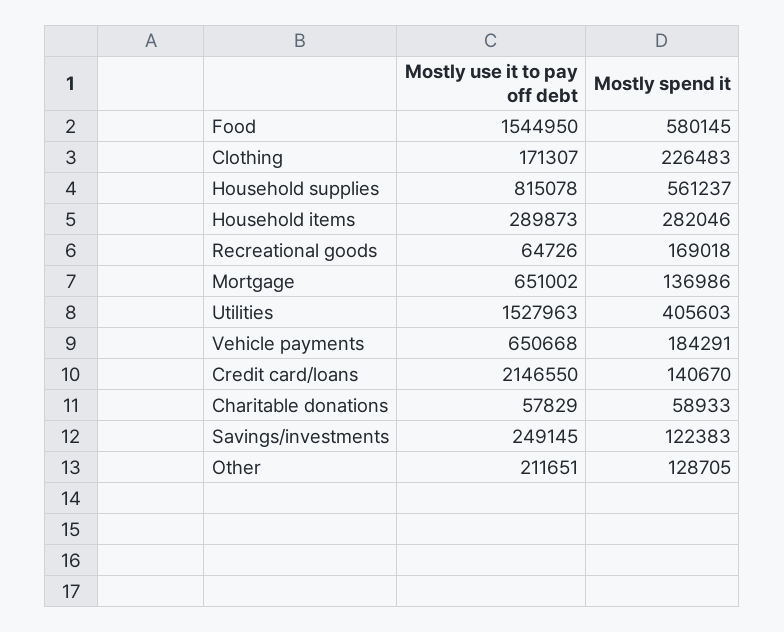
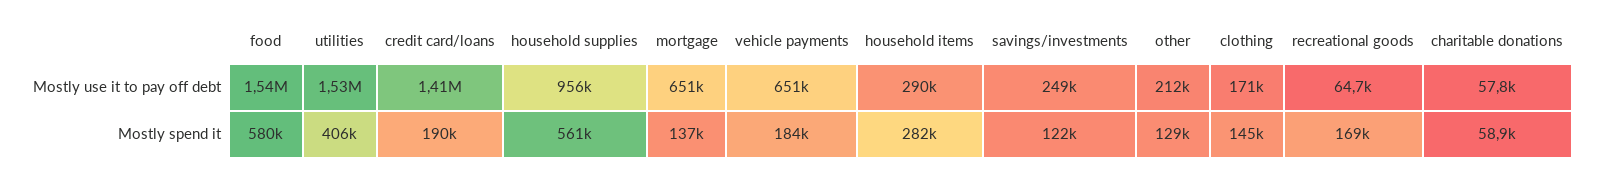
  {
    "Mostly use it to pay off debt": {
      "Food": 1544950,
      "Clothing": 171307,
-     "Household supplies": 815078,
+     "Household supplies": 956000,
      "Household items": 289873,
      "Recreational goods": 64726,
      "Mortgage": 651002,
      "Utilities": 1527963,
      "Vehicle payments": 650668,
-     "Credit card/loans": 2146550,
+     "Credit card/loans": 1410000,
      "Charitable donations": 57829,
      "Savings/investments": 249145,
      "Other": 211651
    },
    "Mostly spend it": {
      "Food": 580145,
-     "Clothing": 226483,
+     "Clothing": 145000,
      "Household supplies": 561237,
      "Household items": 282046,
      "Recreational goods": 169018,
      "Mortgage": 136986,
      "Utilities": 405603,
      "Vehicle payments": 184291,
-     "Credit card/loans": 140670,
+     "Credit card/loans": 190000,
      "Charitable donations": 58933,
      "Savings/investments": 122383,
      "Other": 128705
    }
  }

